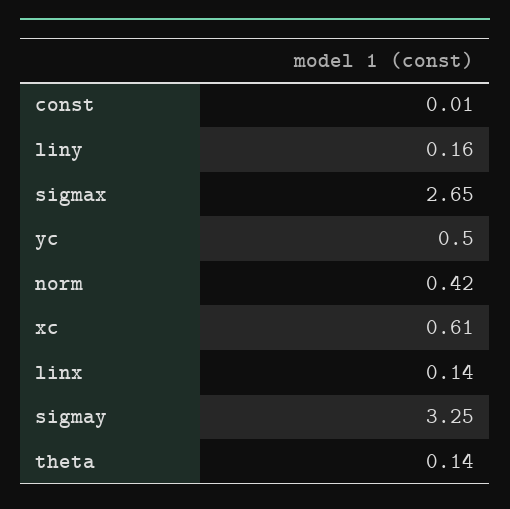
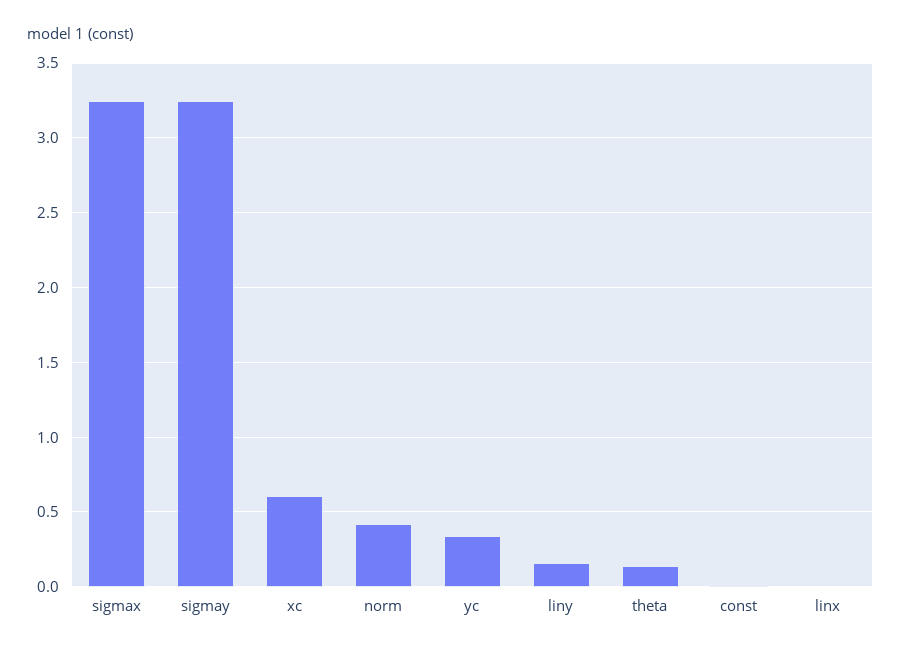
  {
    "const": 0.01,
    "liny": 0.16,
-   "sigmax": 2.65,
+   "sigmax": 3.25,
-   "yc": 0.5,
+   "yc": 0.35,
    "norm": 0.42,
    "xc": 0.61,
-   "linx": 0.14,
+   "linx": 0,
    "sigmay": 3.25,
    "theta": 0.14
  }

